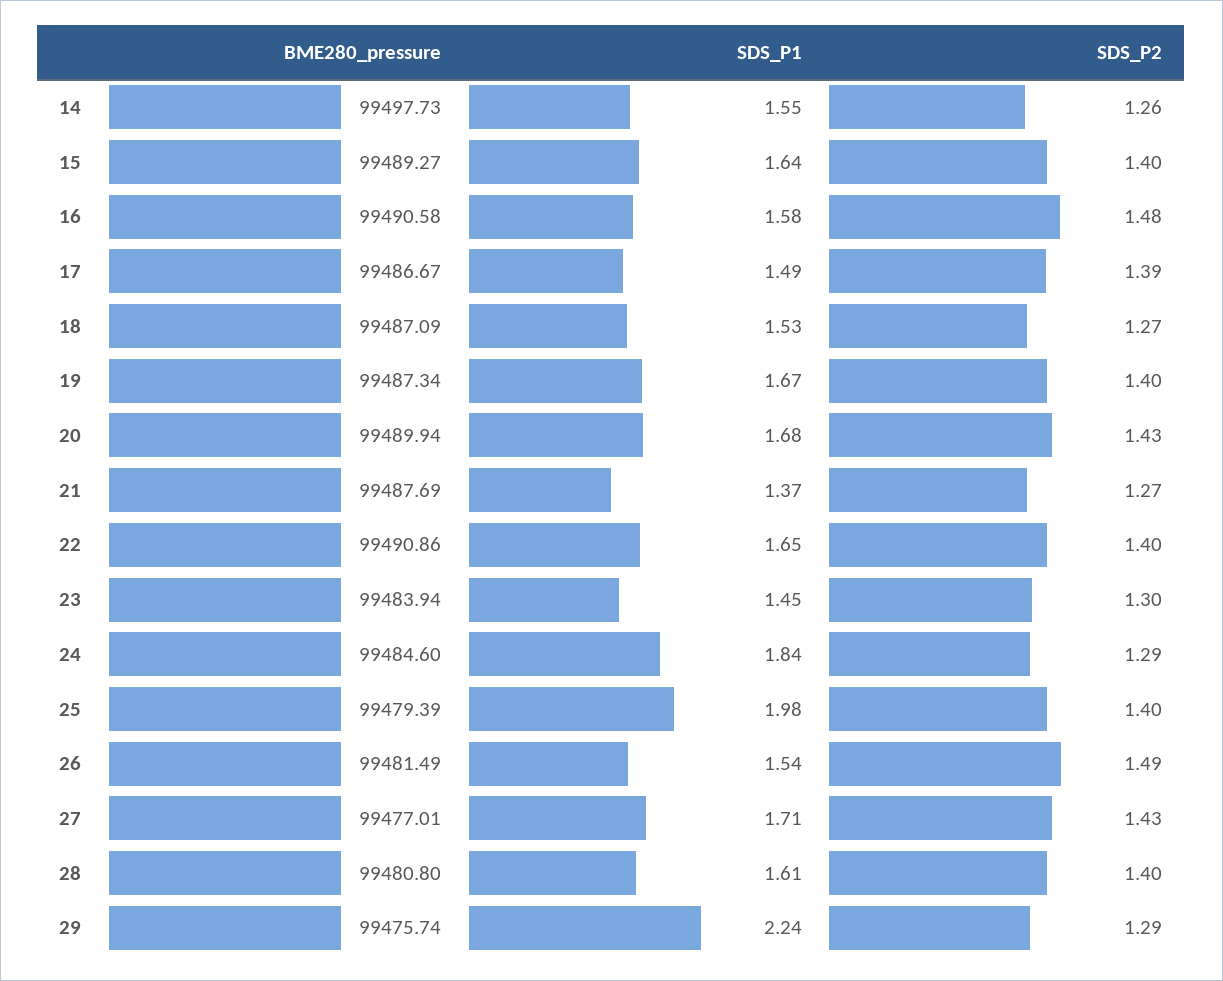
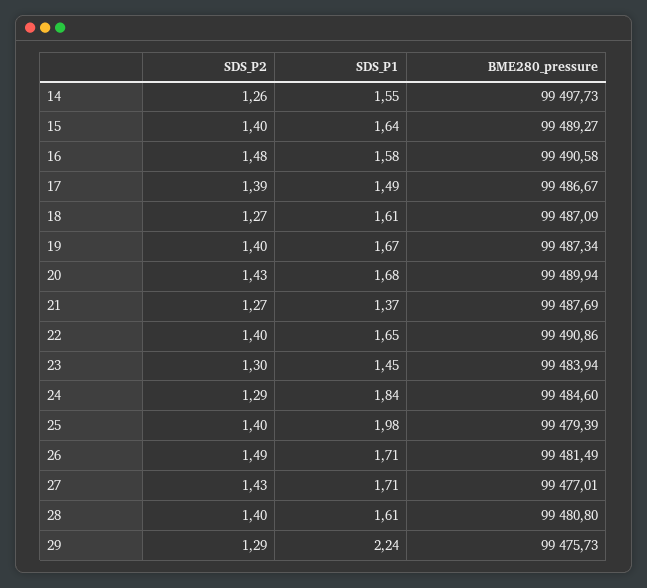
  {
    "BME280_pressure": {
      "14": 99497.73,
      "15": 99489.27,
      "16": 99490.58,
      "17": 99486.67,
      "18": 99487.09,
      "19": 99487.34,
      "20": 99489.94,
      "21": 99487.69,
      "22": 99490.86,
      "23": 99483.94,
      "24": 99484.6,
      "25": 99479.39,
      "26": 99481.49,
      "27": 99477.01,
      "28": 99480.8,
-     "29": 99475.74
+     "29": 99475.73
    },
    "SDS_P1": {
      "14": 1.55,
      "15": 1.64,
      "16": 1.58,
      "17": 1.49,
-     "18": 1.53,
+     "18": 1.61,
      "19": 1.67,
      "20": 1.68,
      "21": 1.37,
      "22": 1.65,
      "23": 1.45,
      "24": 1.84,
      "25": 1.98,
-     "26": 1.54,
+     "26": 1.71,
      "27": 1.71,
      "28": 1.61,
      "29": 2.24
    },
    "SDS_P2": {
      "14": 1.26,
      "15": 1.4,
      "16": 1.48,
      "17": 1.39,
      "18": 1.27,
      "19": 1.4,
      "20": 1.43,
      "21": 1.27,
      "22": 1.4,
      "23": 1.3,
      "24": 1.29,
      "25": 1.4,
      "26": 1.49,
      "27": 1.43,
      "28": 1.4,
      "29": 1.29
    }
  }

